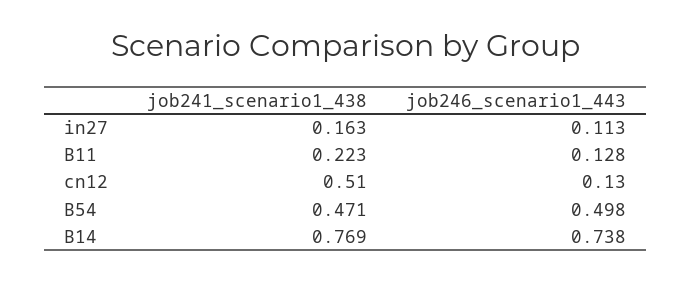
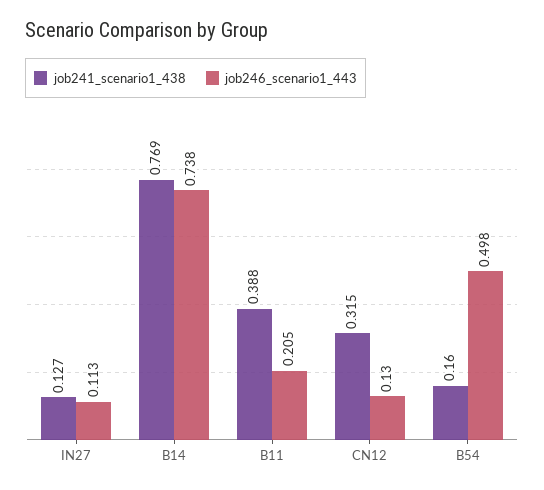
  {
    "job241_scenario1_438": {
-     "in27": 0.163,
+     "in27": 0.127,
-     "B11": 0.223,
+     "B11": 0.388,
-     "cn12": 0.51,
+     "cn12": 0.315,
-     "B54": 0.471,
+     "B54": 0.16,
      "B14": 0.769
    },
    "job246_scenario1_443": {
      "in27": 0.113,
-     "B11": 0.128,
+     "B11": 0.205,
      "cn12": 0.13,
      "B54": 0.498,
      "B14": 0.738
    }
  }

